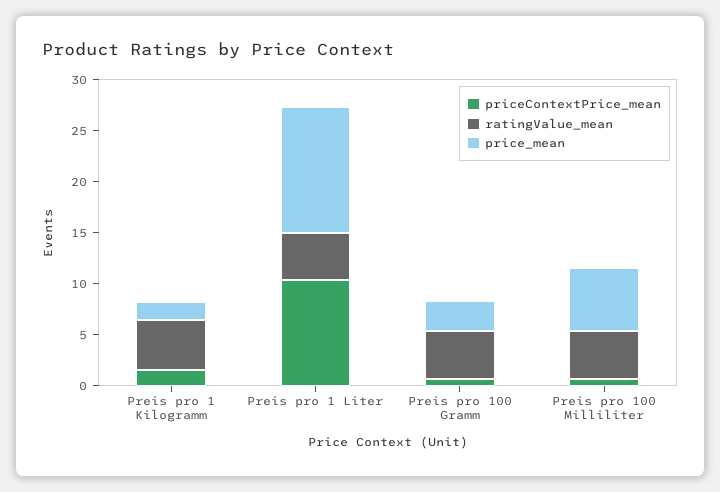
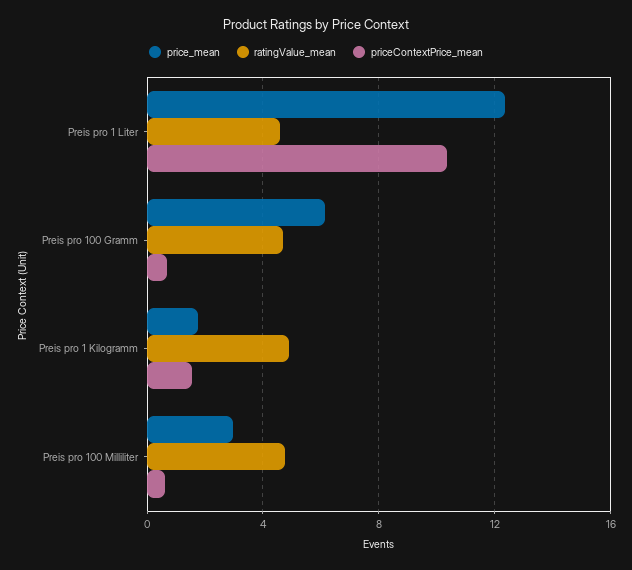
  {
    "priceContextPrice_mean": {
      "Preis pro 1 Kilogramm": 1.5,
      "Preis pro 1 Liter": 10.5,
      "Preis pro 100 Gramm": 0.5,
      "Preis pro 100 Milliliter": 0.5
    },
    "ratingValue_mean": {
      "Preis pro 1 Kilogramm": 5,
      "Preis pro 1 Liter": 4.5,
      "Preis pro 100 Gramm": 4.5,
      "Preis pro 100 Milliliter": 5
    },
    "price_mean": {
      "Preis pro 1 Kilogramm": 2,
      "Preis pro 1 Liter": 12.5,
-     "Preis pro 100 Gramm": 3,
+     "Preis pro 100 Gramm": 6,
-     "Preis pro 100 Milliliter": 6
+     "Preis pro 100 Milliliter": 3
    }
  }

